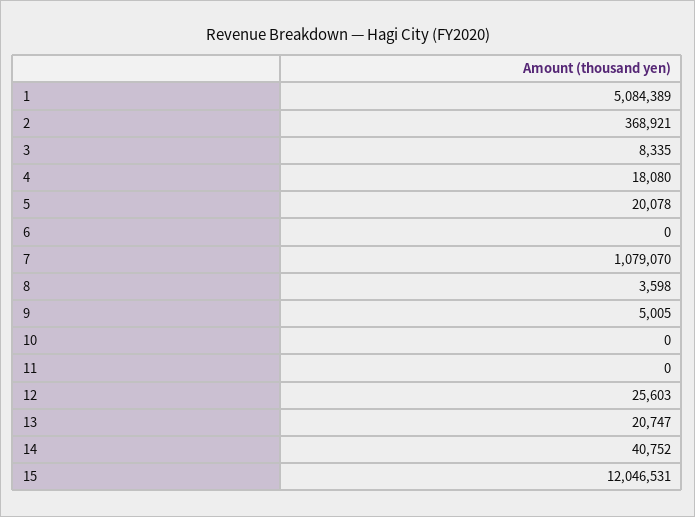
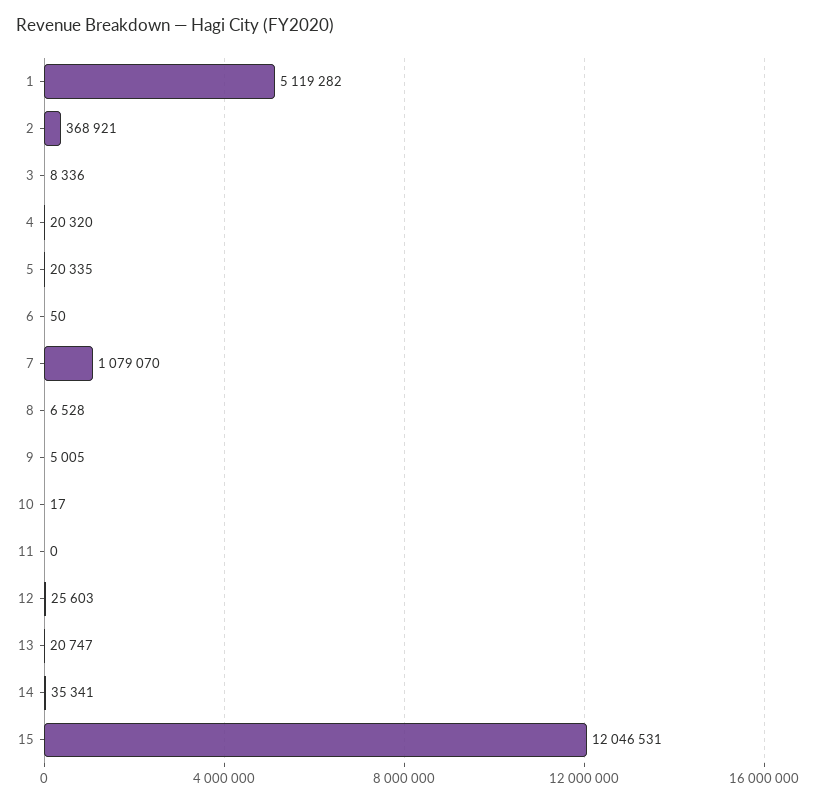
  {
-   "1": 5084389,
+   "1": 5119282,
    "2": 368921,
-   "3": 8335,
+   "3": 8336,
-   "4": 18080,
+   "4": 20320,
-   "5": 20078,
+   "5": 20335,
-   "6": 0,
+   "6": 50,
    "7": 1079070,
-   "8": 3598,
+   "8": 6528,
    "9": 5005,
-   "10": 0,
+   "10": 17,
    "11": 0,
    "12": 25603,
    "13": 20747,
-   "14": 40752,
+   "14": 35341,
    "15": 12046531
  }

